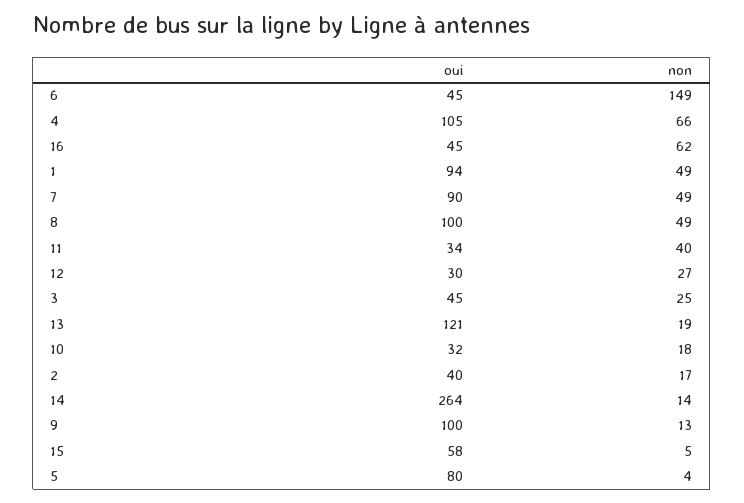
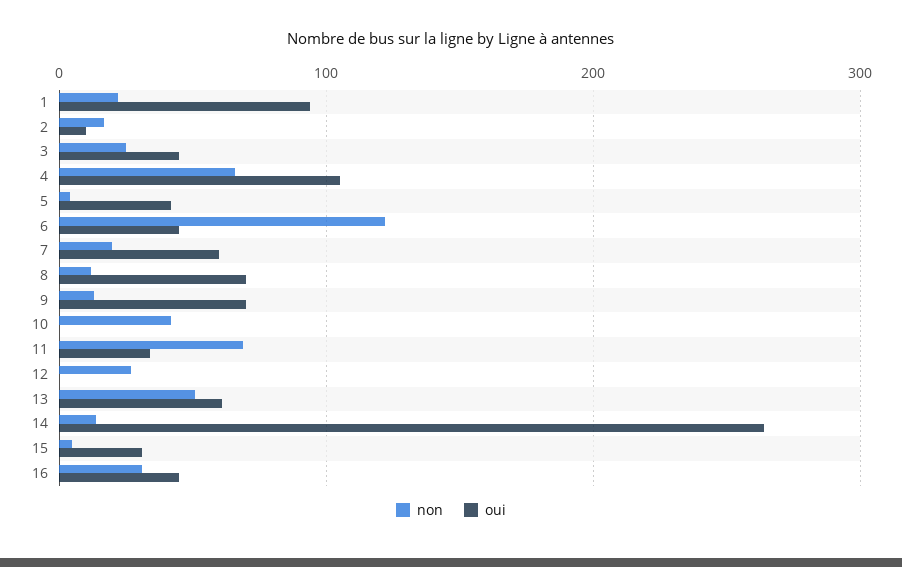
  {
    "oui": {
      "6": 45,
      "4": 105,
      "16": 45,
      "1": 94,
-     "7": 90,
+     "7": 60,
-     "8": 100,
+     "8": 70,
      "11": 34,
-     "12": 30,
+     "12": 0,
      "3": 45,
-     "13": 121,
+     "13": 60,
-     "10": 32,
+     "10": 0,
-     "2": 40,
+     "2": 10,
      "14": 264,
-     "9": 100,
+     "9": 70,
-     "15": 58,
+     "15": 30,
-     "5": 80
+     "5": 40
    },
    "non": {
-     "6": 149,
+     "6": 120,
      "4": 66,
-     "16": 62,
+     "16": 30,
-     "1": 49,
+     "1": 20,
-     "7": 49,
+     "7": 20,
-     "8": 49,
+     "8": 10,
-     "11": 40,
+     "11": 70,
      "12": 27,
      "3": 25,
-     "13": 19,
+     "13": 50,
-     "10": 18,
+     "10": 40,
      "2": 17,
      "14": 14,
      "9": 13,
      "15": 5,
      "5": 4
    }
  }

